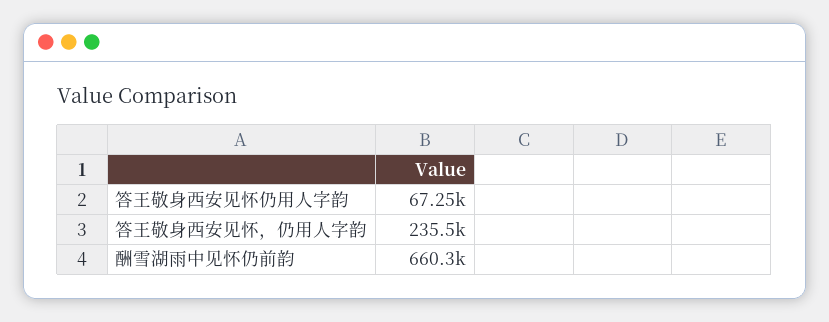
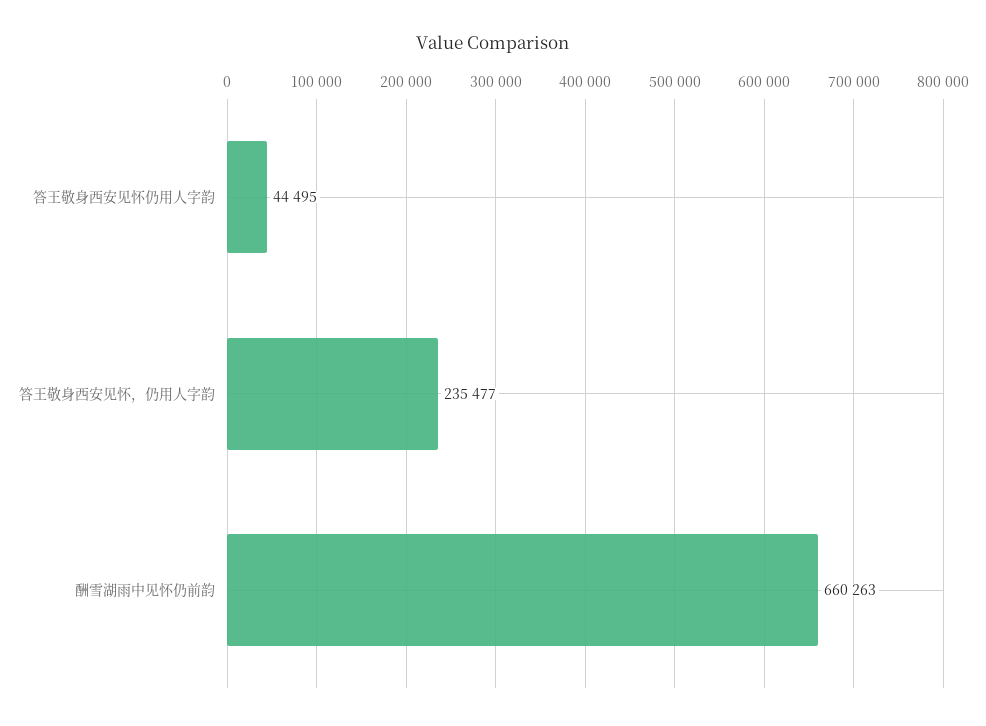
  {
-   "答王敬身西安见怀仍用人字韵": 67250,
+   "答王敬身西安见怀仍用人字韵": 44495,
    "答王敬身西安见怀，仍用人字韵": 235477,
    "酬雪湖雨中见怀仍前韵": 660263
  }

